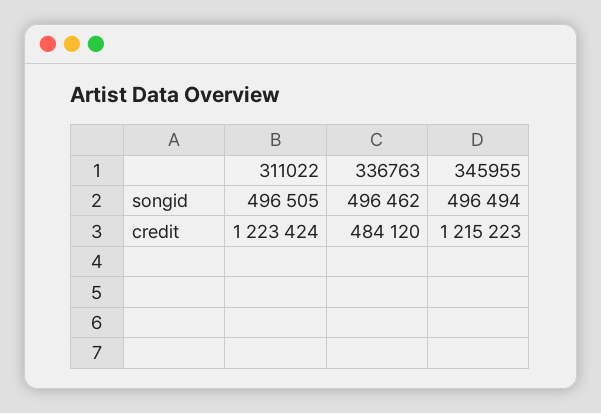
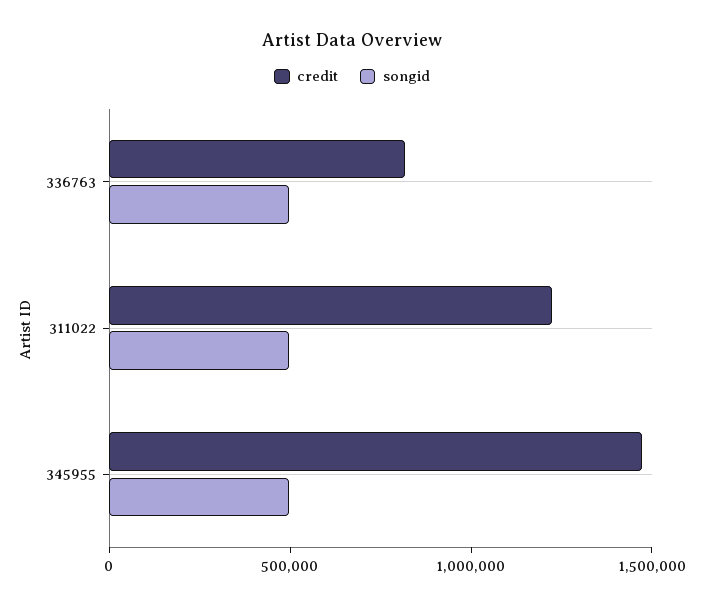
  {
    "songid": {
      "311022": 496505,
      "336763": 496462,
      "345955": 496494
    },
    "credit": {
      "311022": 1223424,
-     "336763": 484120,
+     "336763": 800000,
-     "345955": 1215223
+     "345955": 1500000
    }
  }

